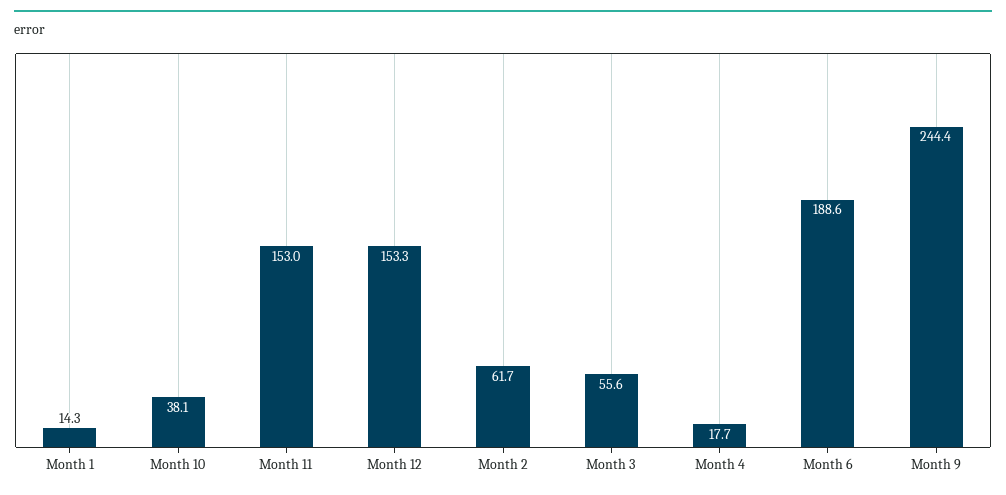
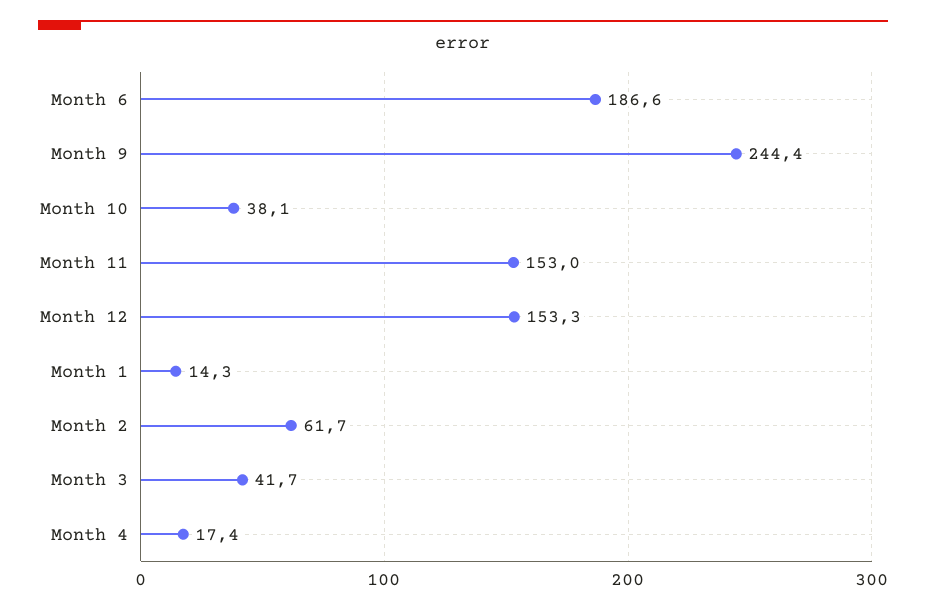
  {
    "Month 1": 14.3,
    "Month 10": 38.1,
    "Month 11": 153,
    "Month 12": 153.3,
    "Month 2": 61.7,
-   "Month 3": 55.6,
+   "Month 3": 41.7,
-   "Month 4": 17.7,
+   "Month 4": 17.4,
-   "Month 6": 188.6,
+   "Month 6": 186.6,
    "Month 9": 244.4
  }

